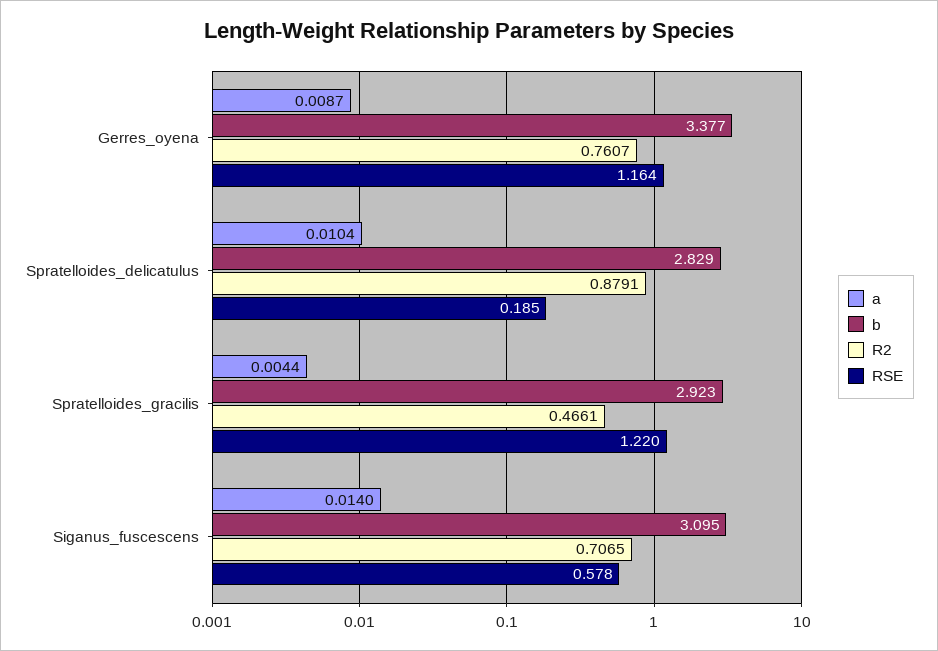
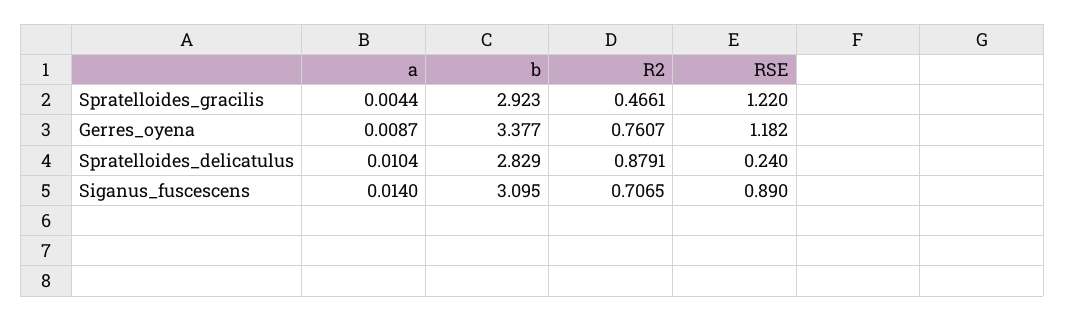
  {
    "a": {
      "Gerres_oyena": 0.0087,
      "Spratelloides_delicatulus": 0.0104,
      "Spratelloides_gracilis": 0.0044,
      "Siganus_fuscescens": 0.014
    },
    "b": {
      "Gerres_oyena": 3.377,
      "Spratelloides_delicatulus": 2.829,
      "Spratelloides_gracilis": 2.923,
      "Siganus_fuscescens": 3.095
    },
    "R2": {
      "Gerres_oyena": 0.7607,
      "Spratelloides_delicatulus": 0.8791,
      "Spratelloides_gracilis": 0.4661,
      "Siganus_fuscescens": 0.7065
    },
    "RSE": {
-     "Gerres_oyena": 1.164,
+     "Gerres_oyena": 1.182,
-     "Spratelloides_delicatulus": 0.185,
+     "Spratelloides_delicatulus": 0.24,
      "Spratelloides_gracilis": 1.22,
-     "Siganus_fuscescens": 0.578
+     "Siganus_fuscescens": 0.89
    }
  }

